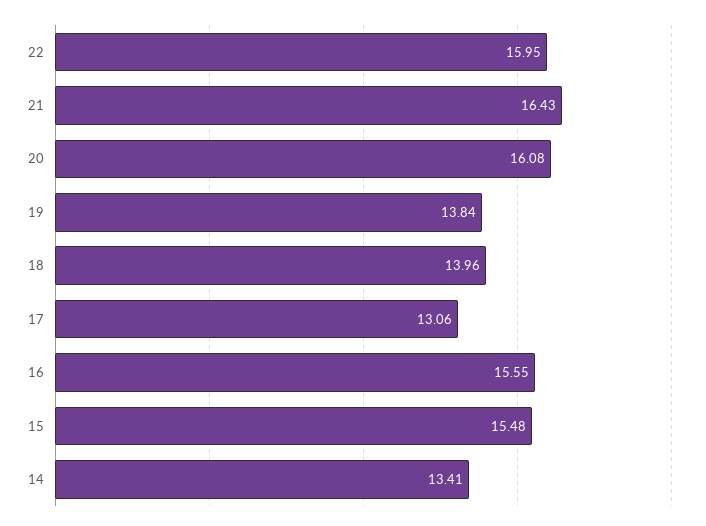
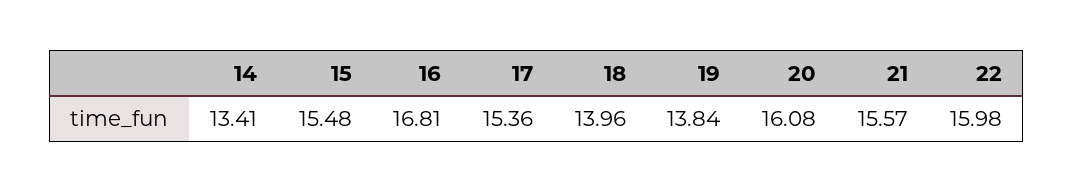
  {
-   "22": 15.95,
+   "22": 15.98,
-   "21": 16.43,
+   "21": 15.57,
    "20": 16.08,
    "19": 13.84,
    "18": 13.96,
-   "17": 13.06,
+   "17": 15.36,
-   "16": 15.55,
+   "16": 16.81,
    "15": 15.48,
    "14": 13.41
  }

